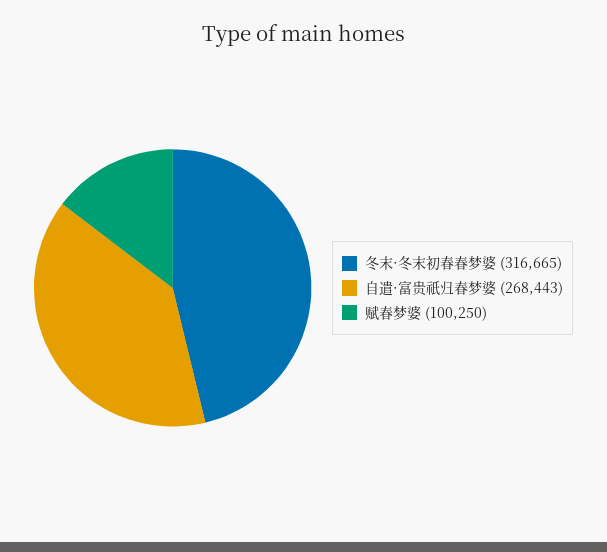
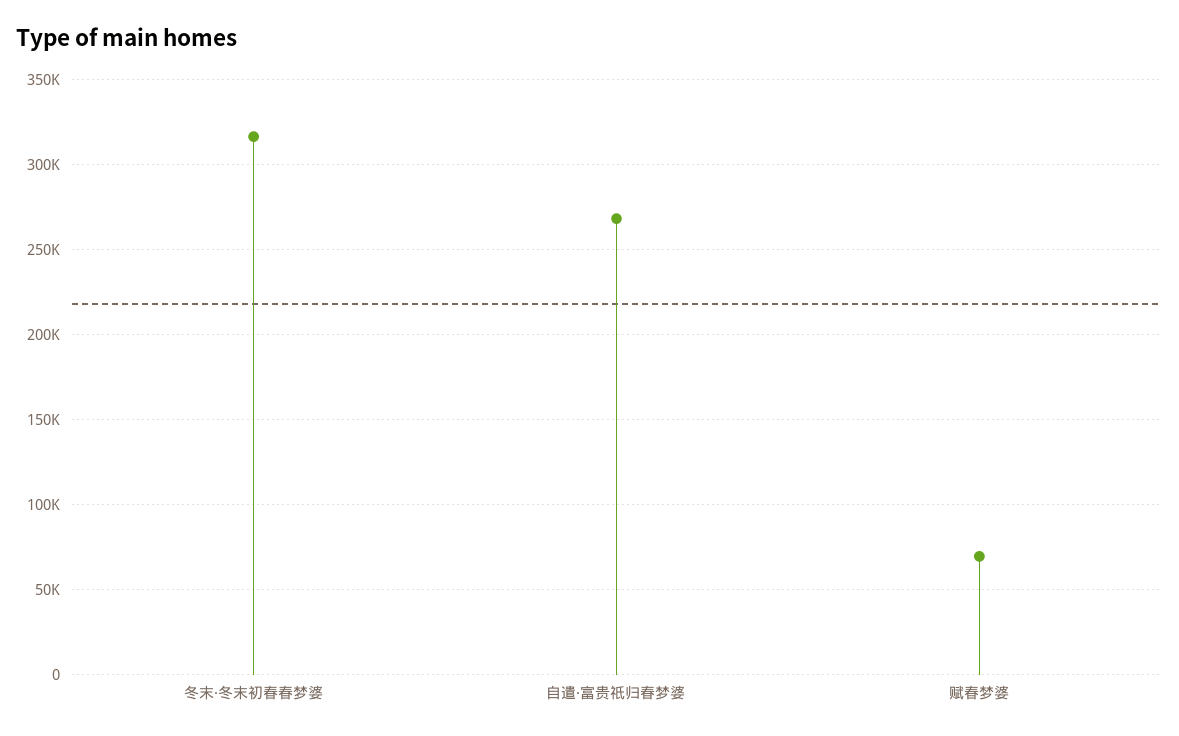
  {
    "冬末·冬末初春春梦婆": 316665,
    "自遣·富贵祇归春梦婆": 268443,
-   "赋春梦婆": 100250
+   "赋春梦婆": 70000
  }

